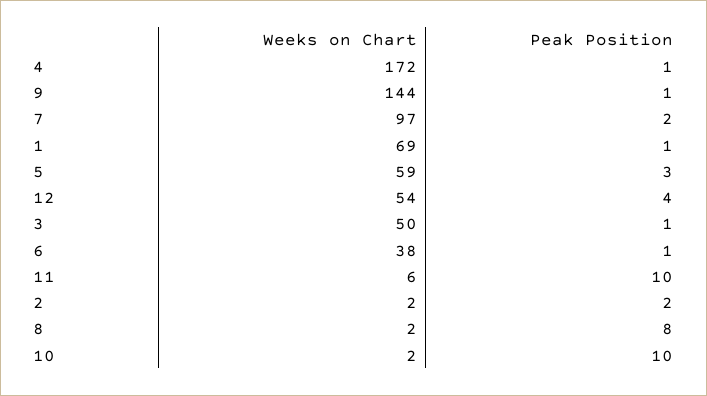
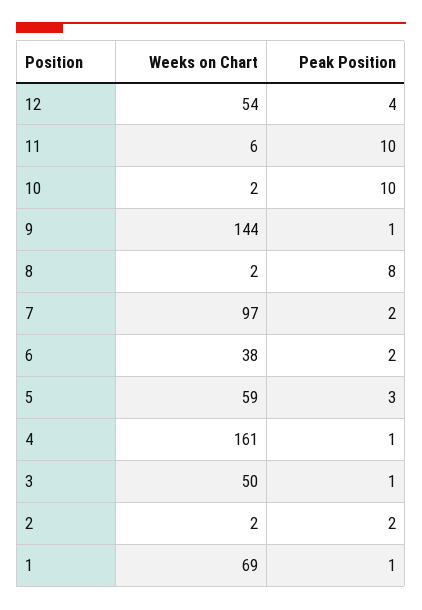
  {
    "Weeks on Chart": {
-     "4": 172,
+     "4": 161,
      "9": 144,
      "7": 97,
      "1": 69,
      "5": 59,
      "12": 54,
      "3": 50,
      "6": 38,
      "11": 6,
      "2": 2,
      "8": 2,
      "10": 2
    },
    "Peak Position": {
      "4": 1,
      "9": 1,
      "7": 2,
      "1": 1,
      "5": 3,
      "12": 4,
      "3": 1,
-     "6": 1,
+     "6": 2,
      "11": 10,
      "2": 2,
      "8": 8,
      "10": 10
    }
  }

